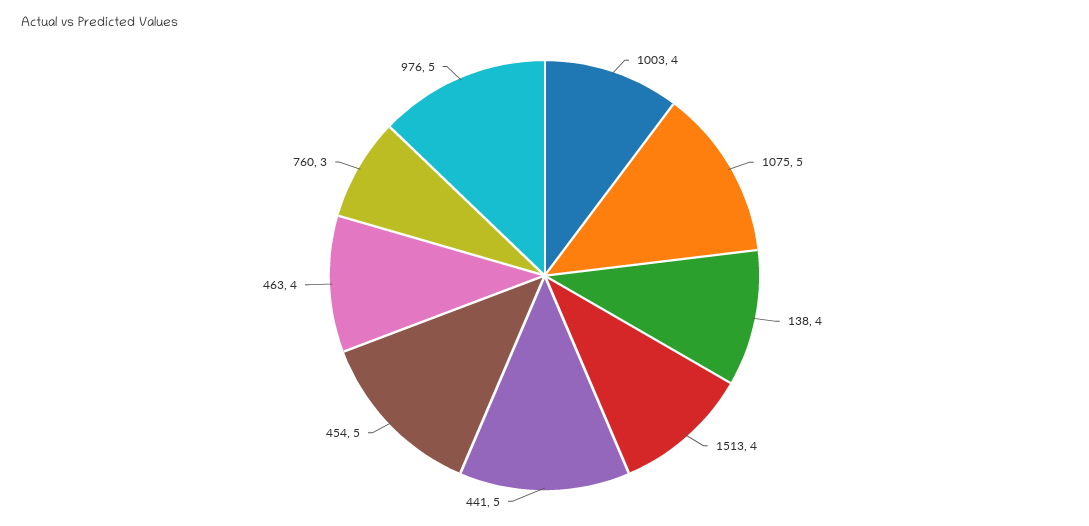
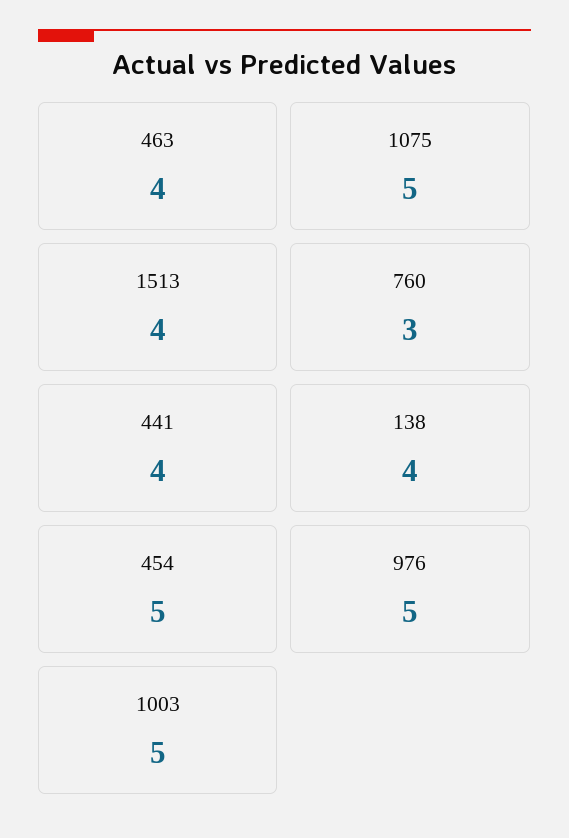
  {
-   "1003": 4,
+   "1003": 5,
    "1075": 5,
    "138": 4,
    "1513": 4,
-   "441": 5,
+   "441": 4,
    "454": 5,
    "463": 4,
    "760": 3,
    "976": 5
  }

